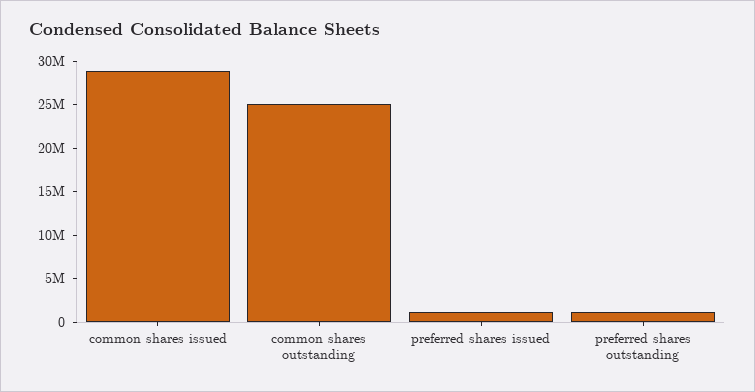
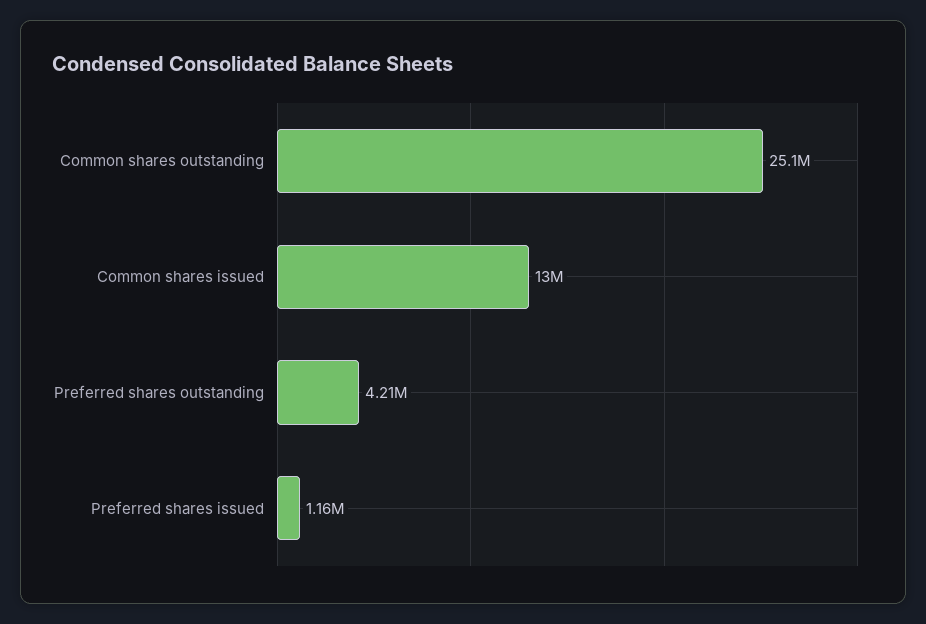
  {
-   "common shares issued": 29000000,
+   "common shares issued": 13000000,
    "common shares outstanding": 25100000,
    "preferred shares issued": 1160000,
-   "preferred shares outstanding": 1000000
+   "preferred shares outstanding": 4210000
  }

